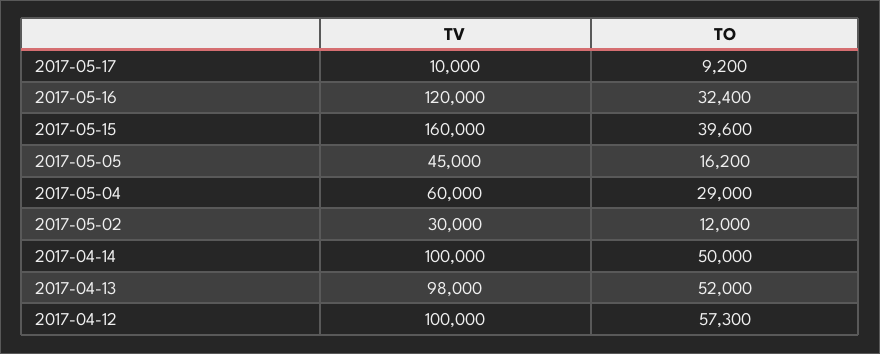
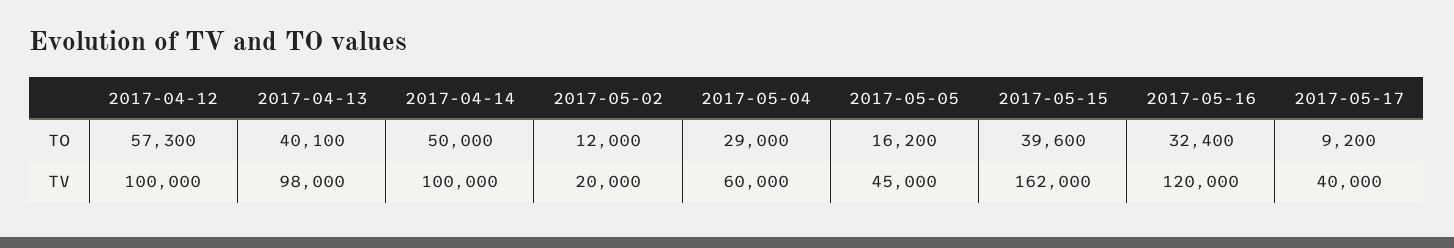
  {
    "TV": {
-     "2017-05-17": 10000,
+     "2017-05-17": 40000,
      "2017-05-16": 120000,
-     "2017-05-15": 160000,
+     "2017-05-15": 162000,
      "2017-05-05": 45000,
      "2017-05-04": 60000,
-     "2017-05-02": 30000,
+     "2017-05-02": 20000,
      "2017-04-14": 100000,
      "2017-04-13": 98000,
      "2017-04-12": 100000
    },
    "TO": {
      "2017-05-17": 9200,
      "2017-05-16": 32400,
      "2017-05-15": 39600,
      "2017-05-05": 16200,
      "2017-05-04": 29000,
      "2017-05-02": 12000,
      "2017-04-14": 50000,
-     "2017-04-13": 52000,
+     "2017-04-13": 40100,
      "2017-04-12": 57300
    }
  }

